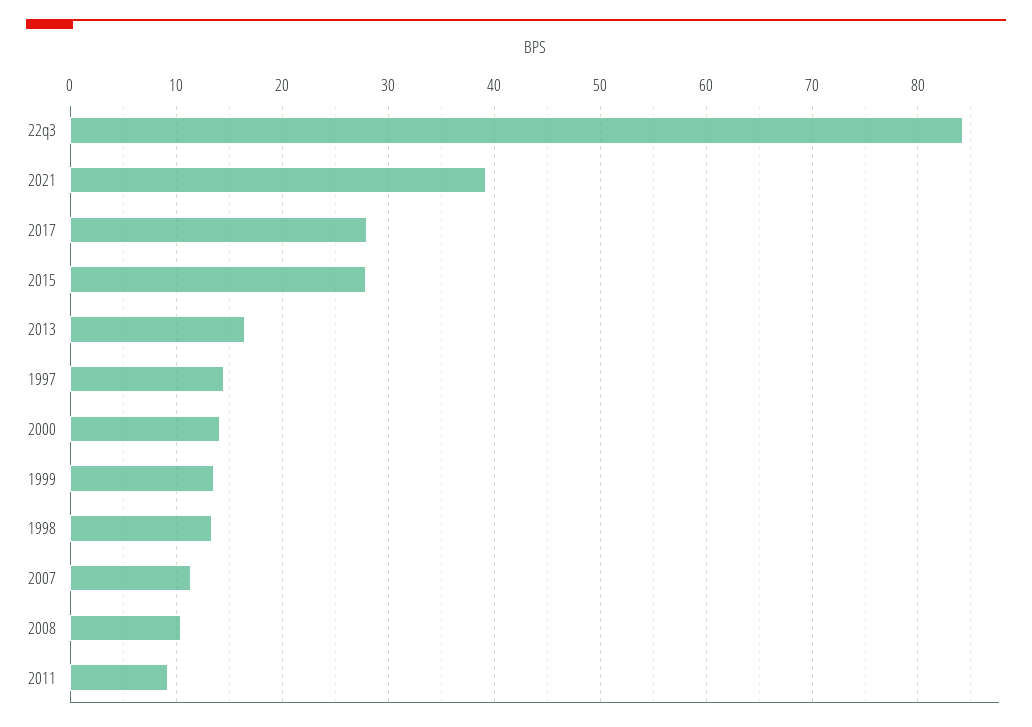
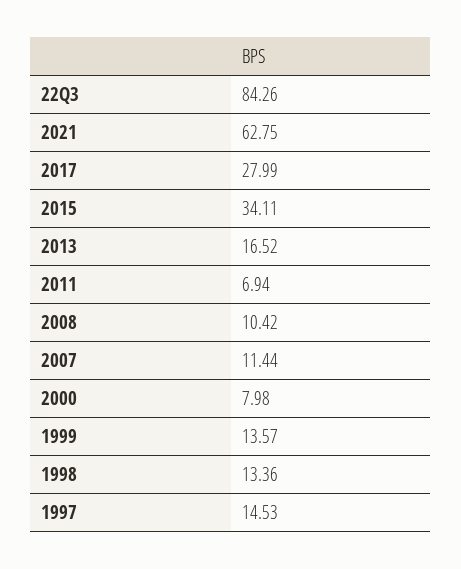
  {
    "22q3": 84.26,
-   "2021": 39,
+   "2021": 62.75,
    "2017": 27.99,
-   "2015": 28,
+   "2015": 34.11,
    "2013": 16.52,
    "1997": 14.53,
-   "2000": 14,
+   "2000": 7.98,
    "1999": 13.57,
    "1998": 13.36,
    "2007": 11.44,
    "2008": 10.42,
-   "2011": 9
+   "2011": 6.94
  }

